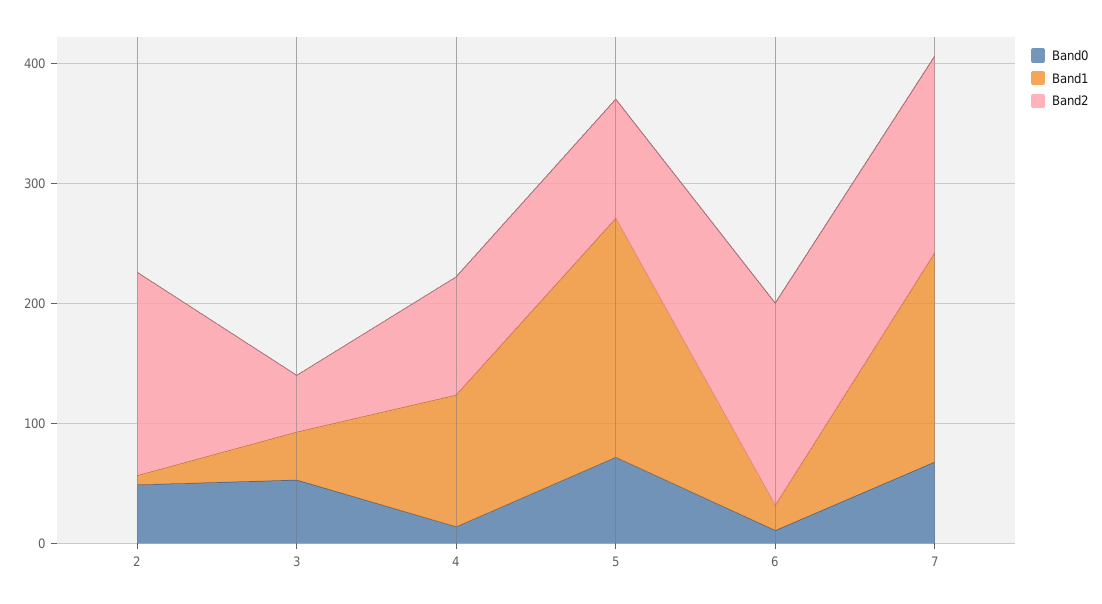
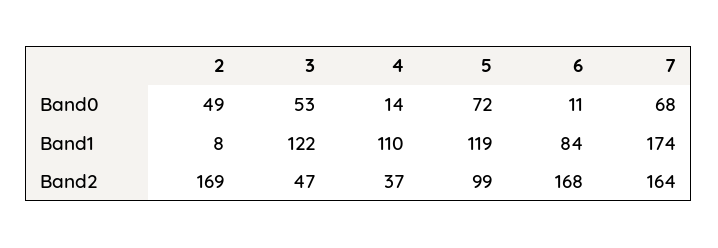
  {
    "Band0": {
      "2": 49,
      "3": 53,
      "4": 14,
      "5": 72,
      "6": 11,
      "7": 68
    },
    "Band1": {
      "2": 8,
-     "3": 40,
+     "3": 122,
      "4": 110,
-     "5": 200,
+     "5": 119,
-     "6": 20,
+     "6": 84,
      "7": 174
    },
    "Band2": {
      "2": 169,
      "3": 47,
-     "4": 100,
+     "4": 37,
      "5": 99,
      "6": 168,
      "7": 164
    }
  }

